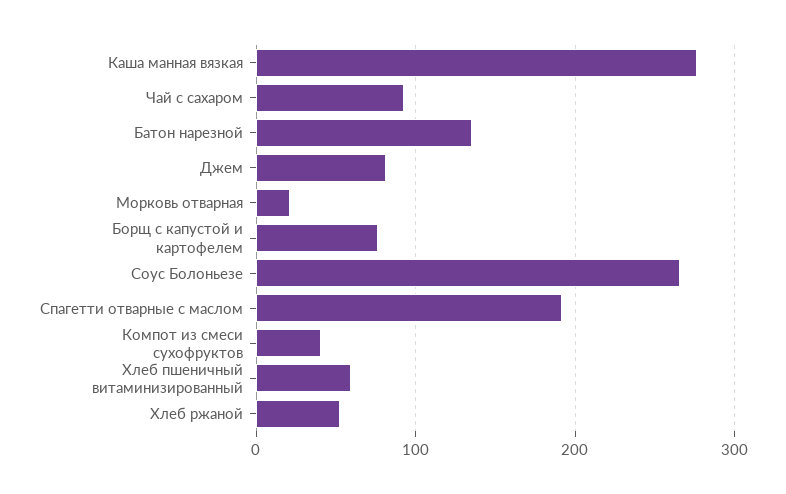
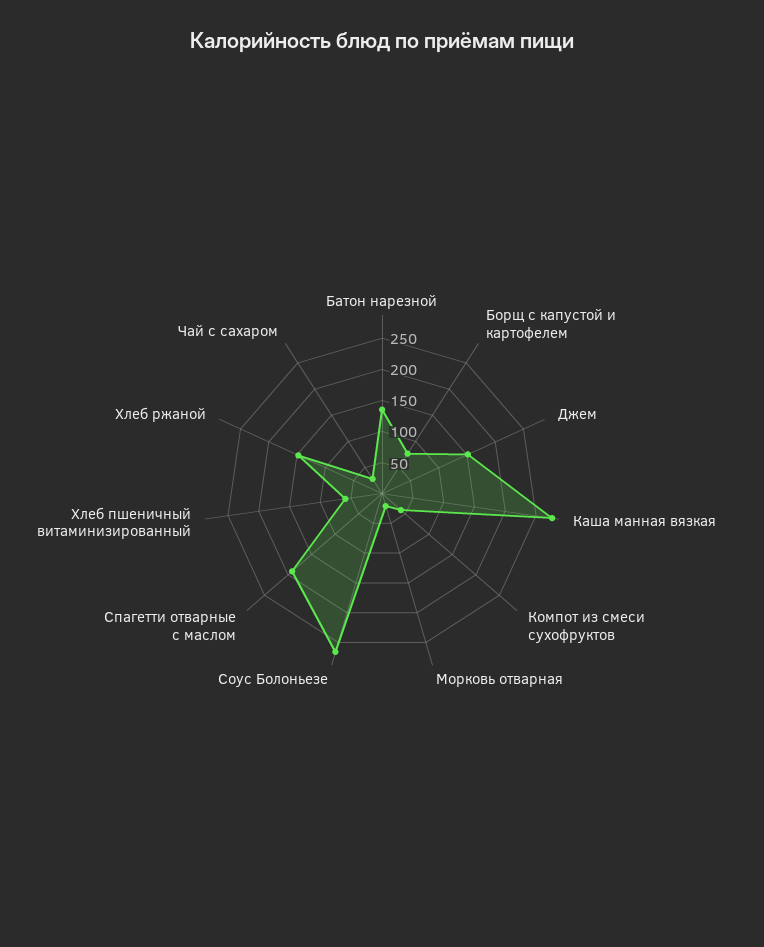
  {
    "Каша манная вязкая": 280,
-   "Чай с сахаром": 90,
+   "Чай с сахаром": 25,
    "Батон нарезной": 140,
-   "Джем": 80,
+   "Джем": 150,
    "Морковь отварная": 20,
    "Борщ с капустой и картофелем": 80,
    "Соус Болоньезе": 270,
    "Спагетти отварные с маслом": 190,
    "Компот из смеси сухофруктов": 40,
    "Хлеб пшеничный витаминизированный": 60,
-   "Хлеб ржаной": 50
+   "Хлеб ржаной": 150
  }

